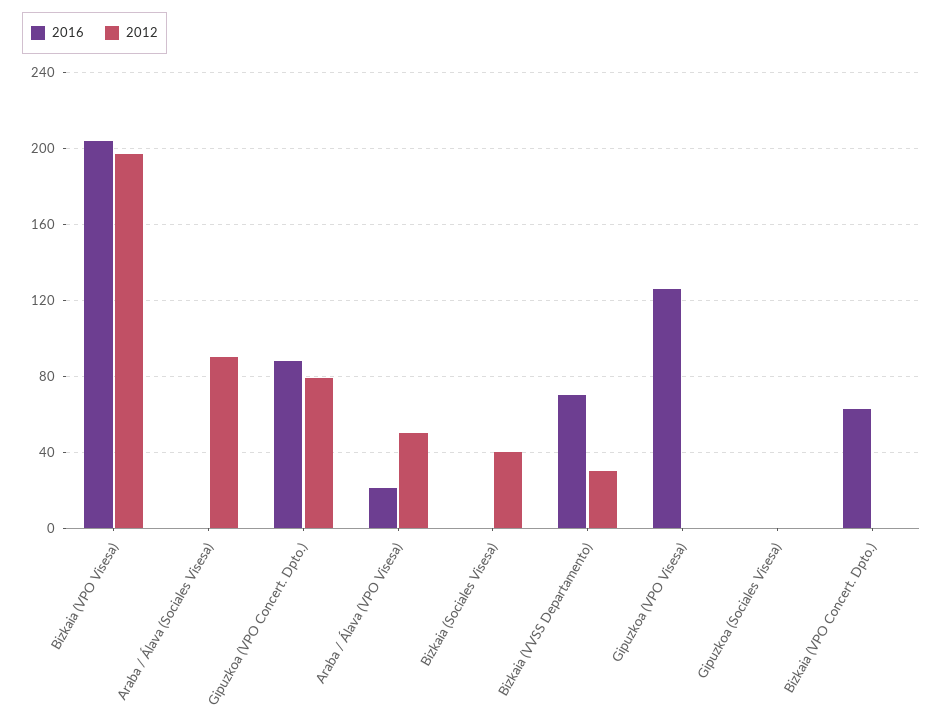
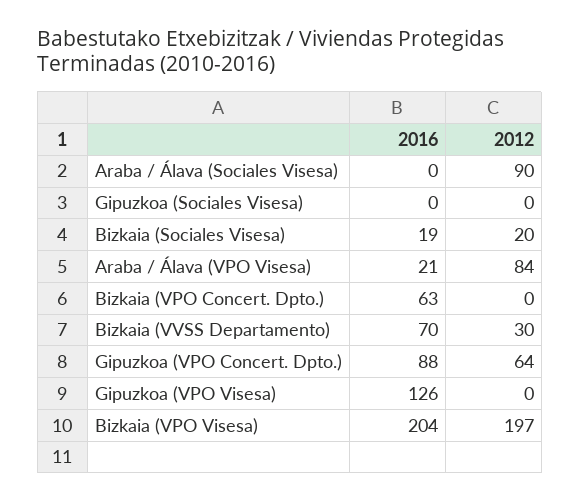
  {
    "2016": {
      "Bizkaia (VPO Visesa)": 204,
      "Araba / Álava (Sociales Visesa)": 0,
      "Gipuzkoa (VPO Concert. Dpto.)": 88,
      "Araba / Álava (VPO Visesa)": 21,
-     "Bizkaia (Sociales Visesa)": 0,
+     "Bizkaia (Sociales Visesa)": 19,
      "Bizkaia (VVSS Departamento)": 70,
      "Gipuzkoa (VPO Visesa)": 126,
      "Gipuzkoa (Sociales Visesa)": 0,
      "Bizkaia (VPO Concert. Dpto.)": 63
    },
    "2012": {
      "Bizkaia (VPO Visesa)": 197,
      "Araba / Álava (Sociales Visesa)": 90,
-     "Gipuzkoa (VPO Concert. Dpto.)": 80,
+     "Gipuzkoa (VPO Concert. Dpto.)": 64,
-     "Araba / Álava (VPO Visesa)": 50,
+     "Araba / Álava (VPO Visesa)": 84,
-     "Bizkaia (Sociales Visesa)": 40,
+     "Bizkaia (Sociales Visesa)": 20,
      "Bizkaia (VVSS Departamento)": 30,
      "Gipuzkoa (VPO Visesa)": 0,
      "Gipuzkoa (Sociales Visesa)": 0,
      "Bizkaia (VPO Concert. Dpto.)": 0
    }
  }

